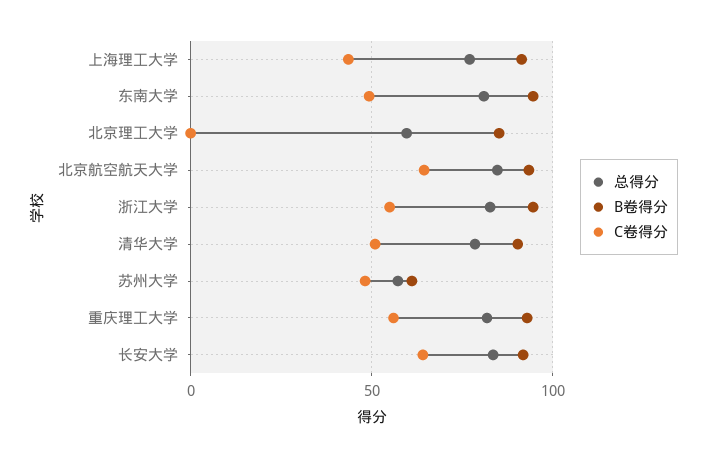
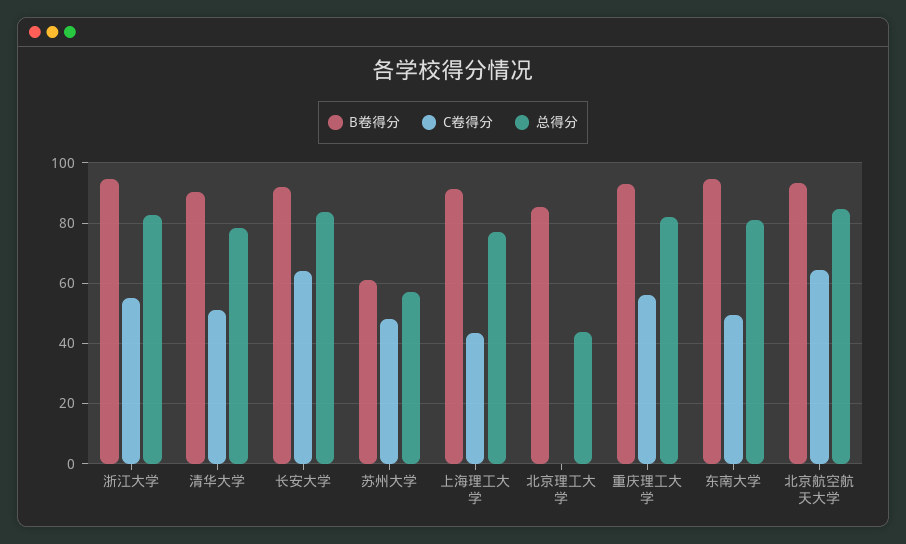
  {
    "总得分": {
      "上海理工大学": 78,
      "东南大学": 82,
-     "北京理工大学": 60,
+     "北京理工大学": 44,
      "北京航空航天大学": 84,
      "浙江大学": 82,
      "清华大学": 78,
      "苏州大学": 58,
      "重庆理工大学": 82,
      "长安大学": 84
    },
    "B卷得分": {
      "上海理工大学": 92,
      "东南大学": 94,
      "北京理工大学": 86,
      "北京航空航天大学": 94,
      "浙江大学": 94,
      "清华大学": 90,
      "苏州大学": 62,
      "重庆理工大学": 92,
      "长安大学": 92
    },
    "C卷得分": {
      "上海理工大学": 44,
      "东南大学": 50,
      "北京理工大学": 0,
      "北京航空航天大学": 64,
      "浙江大学": 54,
      "清华大学": 50,
      "苏州大学": 48,
      "重庆理工大学": 56,
      "长安大学": 64
    }
  }

